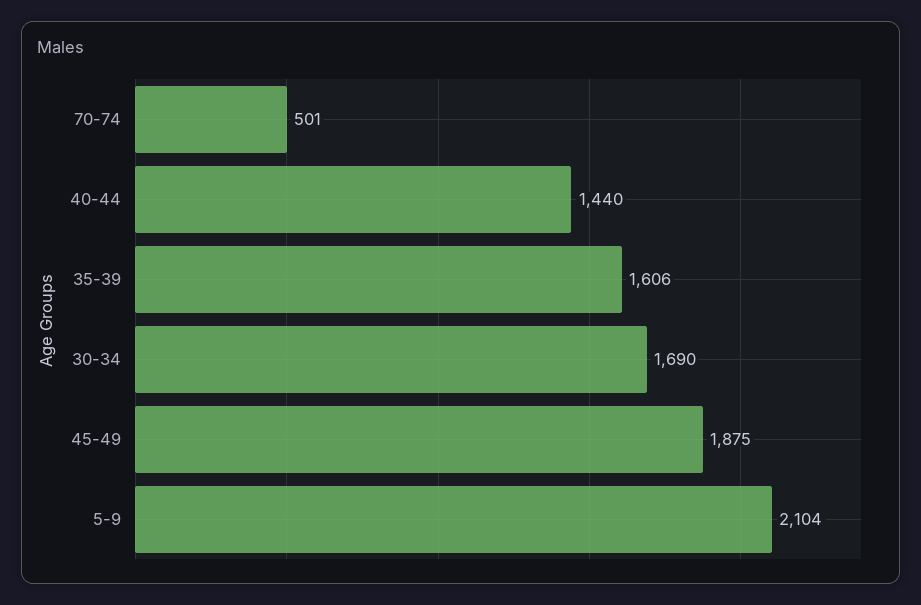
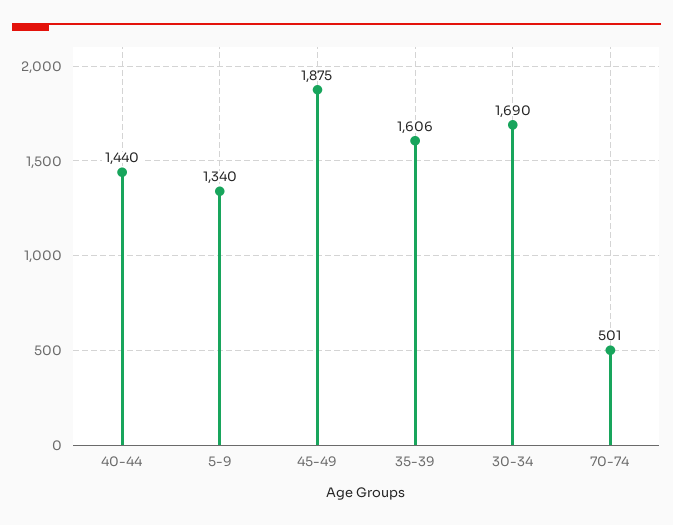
  {
    "70-74": 501,
    "40-44": 1440,
    "35-39": 1606,
    "30-34": 1690,
    "45-49": 1875,
-   "5-9": 2104
+   "5-9": 1340
  }

